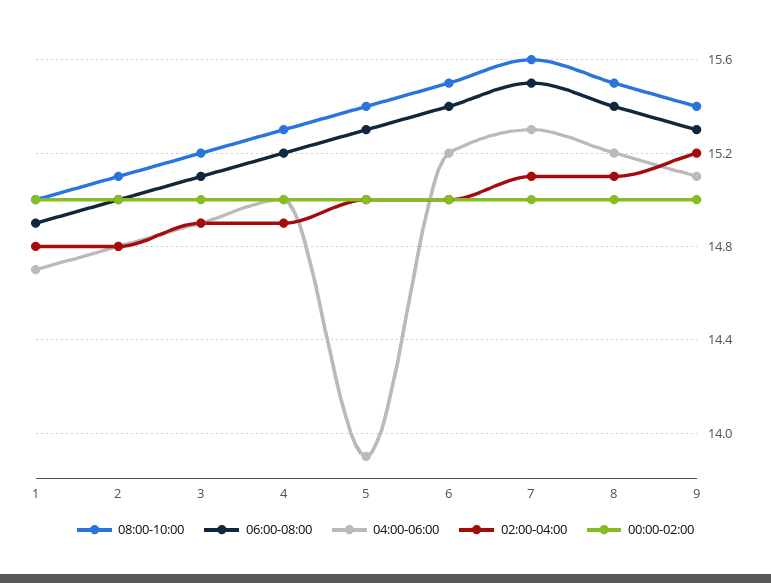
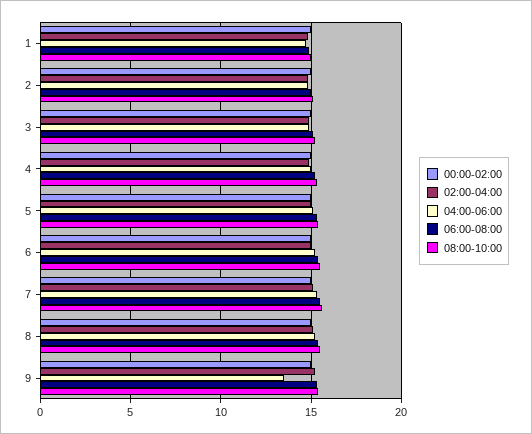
  {
    "08:00-10:00": {
      "1": 15,
      "2": 15.1,
      "3": 15.2,
      "4": 15.3,
      "5": 15.4,
      "6": 15.5,
      "7": 15.6,
      "8": 15.5,
      "9": 15.4
    },
    "06:00-08:00": {
      "1": 14.9,
      "2": 15,
      "3": 15.1,
      "4": 15.2,
      "5": 15.3,
      "6": 15.4,
      "7": 15.5,
      "8": 15.4,
      "9": 15.3
    },
    "04:00-06:00": {
      "1": 14.7,
      "2": 14.8,
      "3": 14.9,
      "4": 15,
-     "5": 13.9,
+     "5": 15,
      "6": 15.2,
      "7": 15.3,
      "8": 15.2,
-     "9": 15.1
+     "9": 13.5
    },
    "02:00-04:00": {
      "1": 14.8,
      "2": 14.8,
      "3": 14.9,
      "4": 14.9,
      "5": 15,
      "6": 15,
      "7": 15.1,
      "8": 15.1,
      "9": 15.2
    },
    "00:00-02:00": {
      "1": 15,
      "2": 15,
      "3": 15,
      "4": 15,
      "5": 15,
      "6": 15,
      "7": 15,
      "8": 15,
      "9": 15
    }
  }

